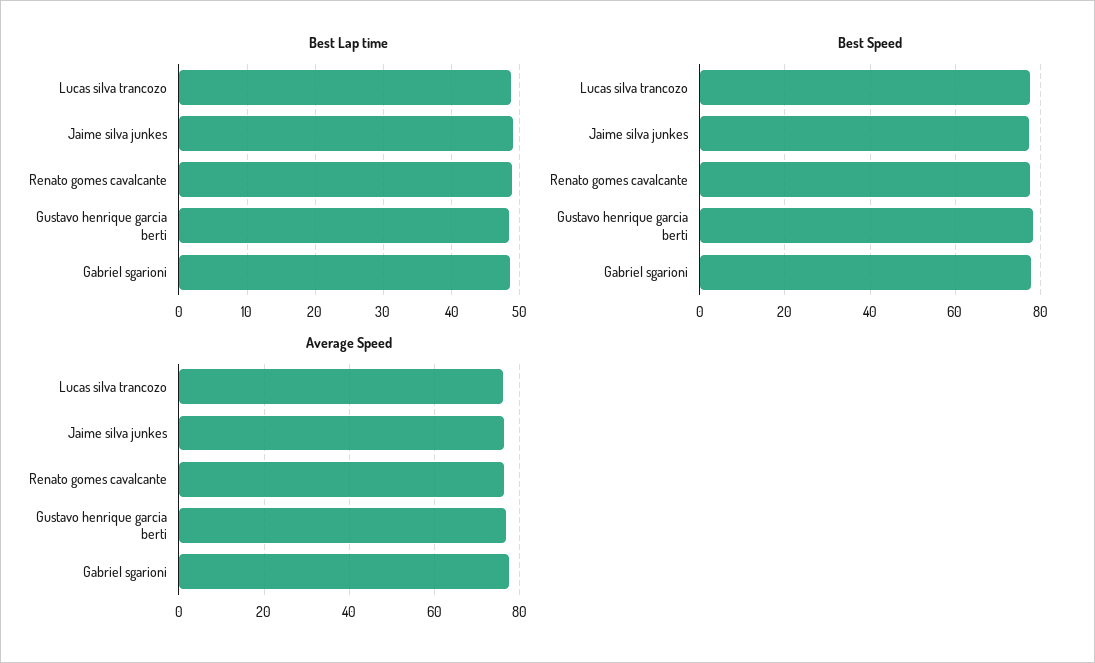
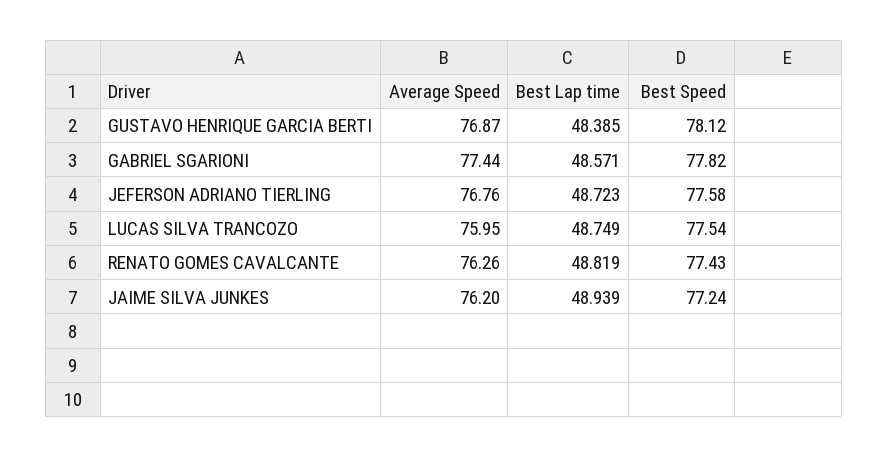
  {
    "Best Lap time": {
      "Lucas silva trancozo": 48.749,
      "Jaime silva junkes": 48.939,
      "Renato gomes cavalcante": 48.819,
      "Gustavo henrique garcia berti": 48.385,
-     "Gabriel sgarioni": 48.571
+     "Gabriel sgarioni": 48.571,
+     "JEFERSON ADRIANO TIERLING": 48.723
    },
    "Best Speed": {
      "Lucas silva trancozo": 77.54,
      "Jaime silva junkes": 77.24,
      "Renato gomes cavalcante": 77.43,
      "Gustavo henrique garcia berti": 78.12,
-     "Gabriel sgarioni": 77.82
+     "Gabriel sgarioni": 77.82,
+     "JEFERSON ADRIANO TIERLING": 77.58
    },
    "Average Speed": {
      "Lucas silva trancozo": 75.95,
      "Jaime silva junkes": 76.2,
      "Renato gomes cavalcante": 76.26,
      "Gustavo henrique garcia berti": 76.87,
-     "Gabriel sgarioni": 77.44
+     "Gabriel sgarioni": 77.44,
+     "JEFERSON ADRIANO TIERLING": 76.76
    }
  }

